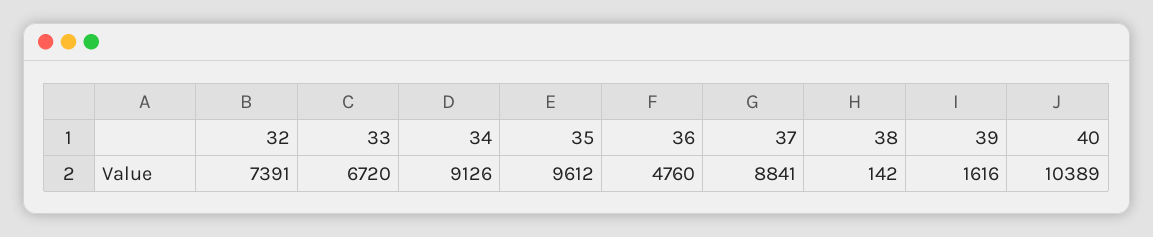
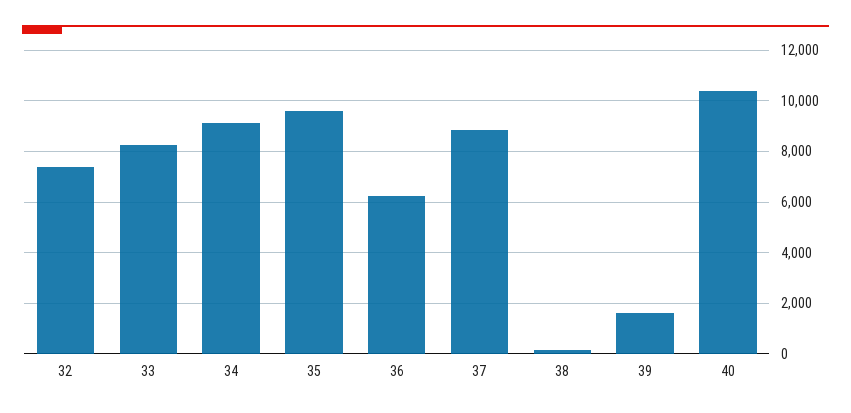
  {
    "32": 7391,
-   "33": 6720,
+   "33": 8250,
    "34": 9126,
    "35": 9612,
-   "36": 4760,
+   "36": 6250,
    "37": 8841,
    "38": 142,
    "39": 1616,
    "40": 10389
  }

